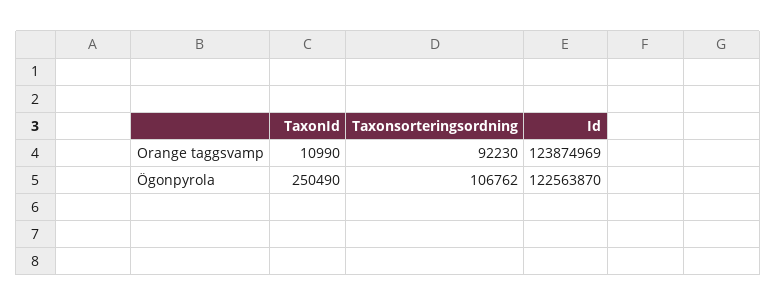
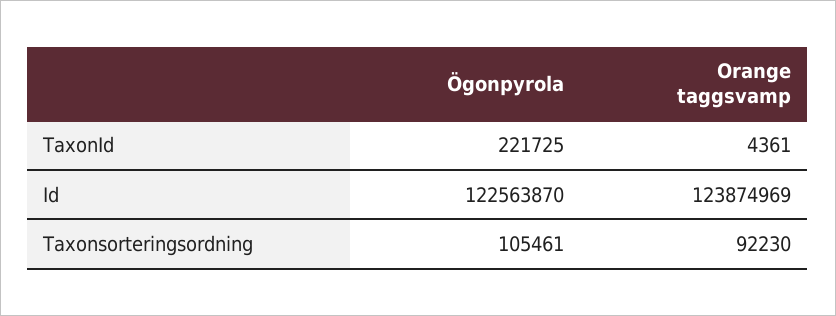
  {
    "TaxonId": {
-     "Orange taggsvamp": 10990,
+     "Orange taggsvamp": 4361,
-     "Ögonpyrola": 250490
+     "Ögonpyrola": 221725
    },
    "Taxonsorteringsordning": {
      "Orange taggsvamp": 92230,
-     "Ögonpyrola": 106762
+     "Ögonpyrola": 105461
    },
    "Id": {
      "Orange taggsvamp": 123874969,
      "Ögonpyrola": 122563870
    }
  }

